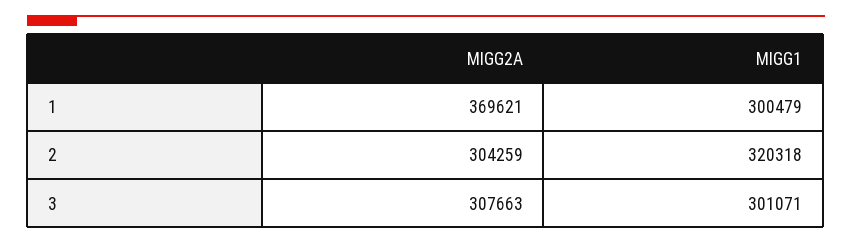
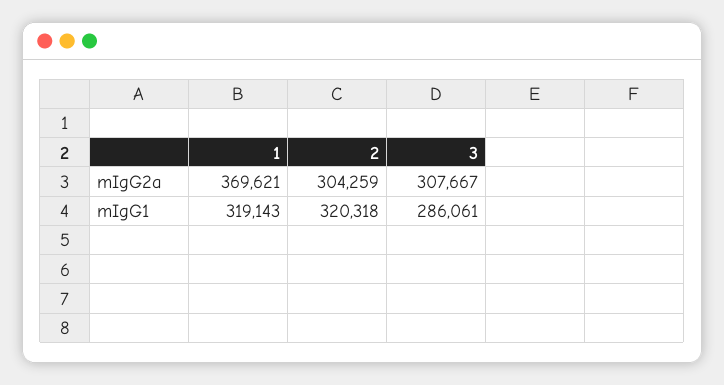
  {
    "MIGG2A": {
      "1": 369621,
      "2": 304259,
-     "3": 307663
+     "3": 307667
    },
    "MIGG1": {
-     "1": 300479,
+     "1": 319143,
      "2": 320318,
-     "3": 301071
+     "3": 286061
    }
  }

